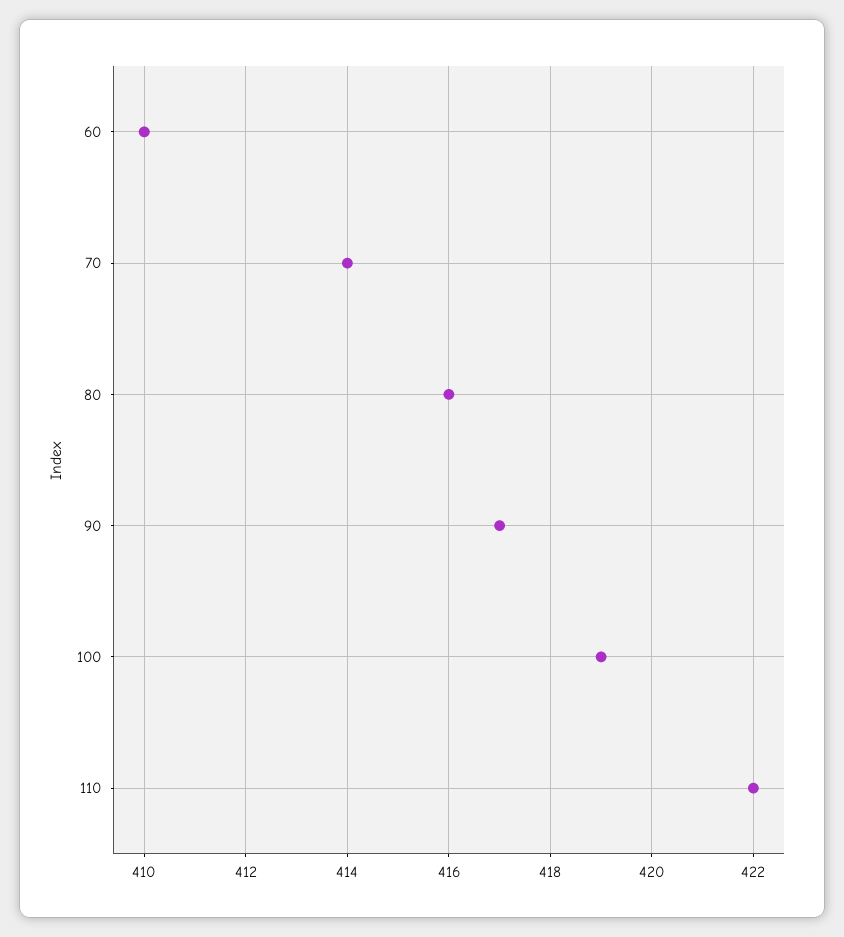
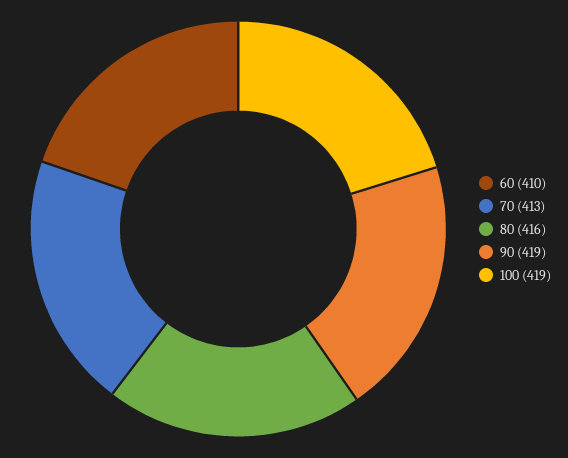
  {
    "60": 410,
-   "70": 414,
+   "70": 413,
    "80": 416,
-   "90": 417,
+   "90": 419,
-   "100": 419,
+   "100": 419
-   "110": 422
  }

